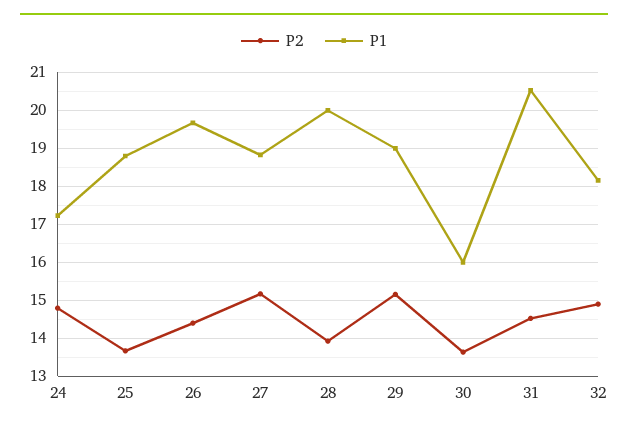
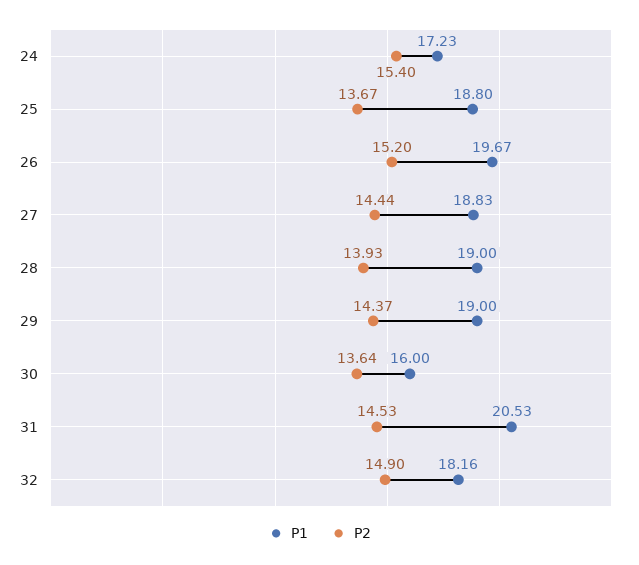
  {
    "P2": {
-     "24": 14.8,
+     "24": 15.4,
      "25": 13.67,
-     "26": 14.4,
+     "26": 15.2,
-     "27": 15.2,
+     "27": 14.44,
      "28": 13.93,
-     "29": 15.2,
+     "29": 14.37,
      "30": 13.64,
      "31": 14.53,
      "32": 14.9
    },
    "P1": {
      "24": 17.23,
      "25": 18.8,
      "26": 19.67,
      "27": 18.83,
-     "28": 20,
+     "28": 19,
      "29": 19,
      "30": 16,
      "31": 20.53,
      "32": 18.16
    }
  }

